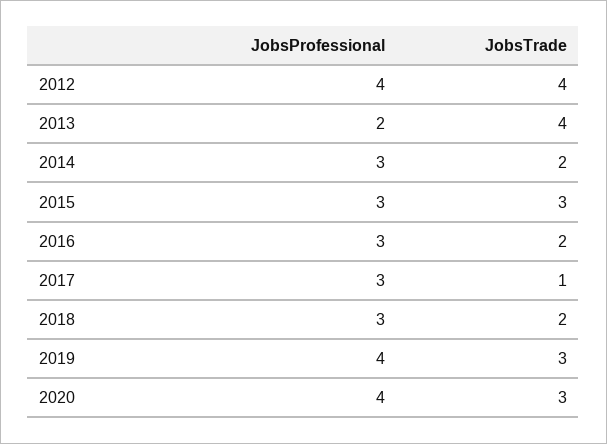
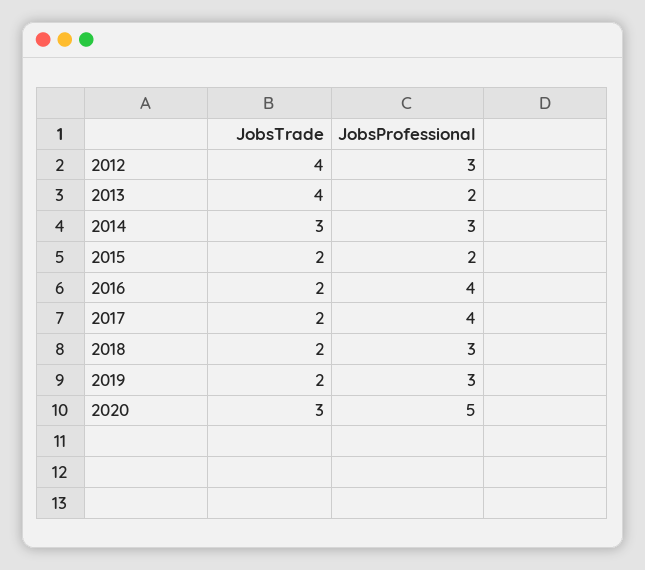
  {
    "JobsProfessional": {
-     "2012": 4,
+     "2012": 3,
      "2013": 2,
      "2014": 3,
-     "2015": 3,
+     "2015": 2,
-     "2016": 3,
+     "2016": 4,
-     "2017": 3,
+     "2017": 4,
      "2018": 3,
-     "2019": 4,
+     "2019": 3,
-     "2020": 4
+     "2020": 5
    },
    "JobsTrade": {
      "2012": 4,
      "2013": 4,
-     "2014": 2,
+     "2014": 3,
-     "2015": 3,
+     "2015": 2,
      "2016": 2,
-     "2017": 1,
+     "2017": 2,
      "2018": 2,
-     "2019": 3,
+     "2019": 2,
      "2020": 3
    }
  }

